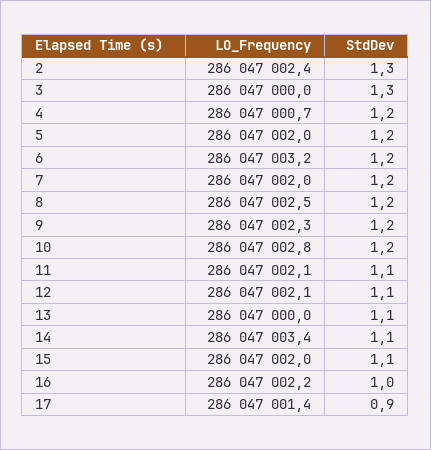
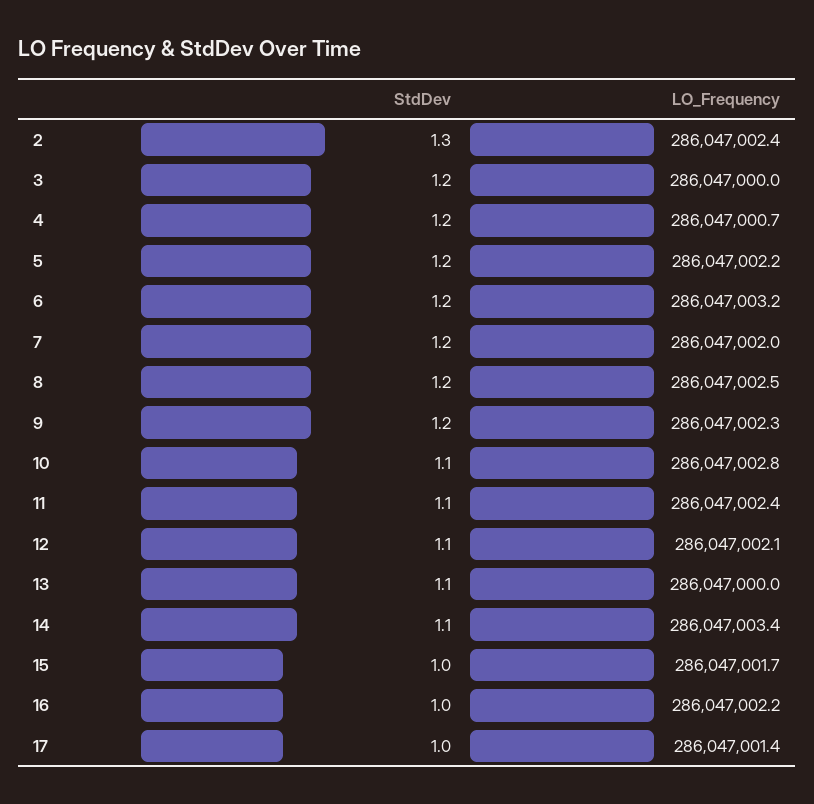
  {
    "LO_Frequency": {
      "2": 286047002.4,
      "3": 286047000,
      "4": 286047000.7,
-     "5": 286047002,
+     "5": 286047002.2,
      "6": 286047003.2,
      "7": 286047002,
      "8": 286047002.5,
      "9": 286047002.3,
      "10": 286047002.8,
-     "11": 286047002.1,
+     "11": 286047002.4,
      "12": 286047002.1,
      "13": 286047000,
      "14": 286047003.4,
-     "15": 286047002,
+     "15": 286047001.7,
      "16": 286047002.2,
      "17": 286047001.4
    },
    "StdDev": {
      "2": 1.3,
-     "3": 1.3,
+     "3": 1.2,
      "4": 1.2,
      "5": 1.2,
      "6": 1.2,
      "7": 1.2,
      "8": 1.2,
      "9": 1.2,
-     "10": 1.2,
+     "10": 1.1,
      "11": 1.1,
      "12": 1.1,
      "13": 1.1,
      "14": 1.1,
-     "15": 1.1,
+     "15": 1,
      "16": 1,
-     "17": 0.9
+     "17": 1
    }
  }

